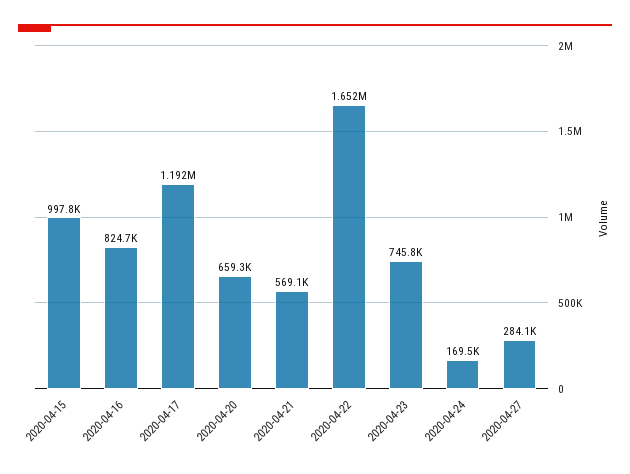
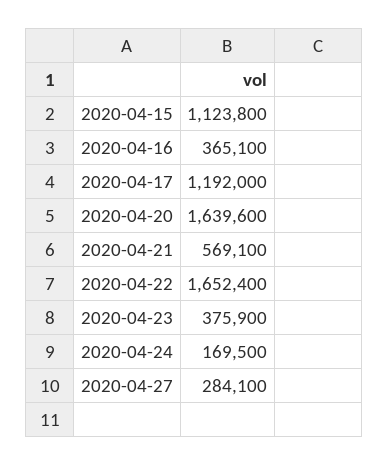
  {
-   "2020-04-15": 997800,
+   "2020-04-15": 1123800,
-   "2020-04-16": 824700,
+   "2020-04-16": 365100,
    "2020-04-17": 1192000,
-   "2020-04-20": 659300,
+   "2020-04-20": 1639600,
    "2020-04-21": 569100,
    "2020-04-22": 1652400,
-   "2020-04-23": 745800,
+   "2020-04-23": 375900,
    "2020-04-24": 169500,
    "2020-04-27": 284100
  }

